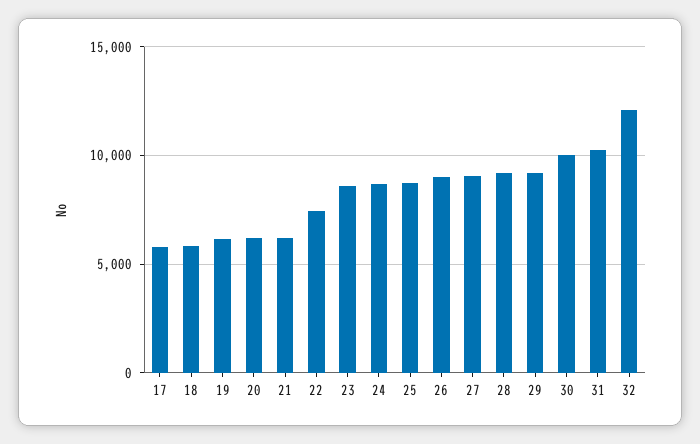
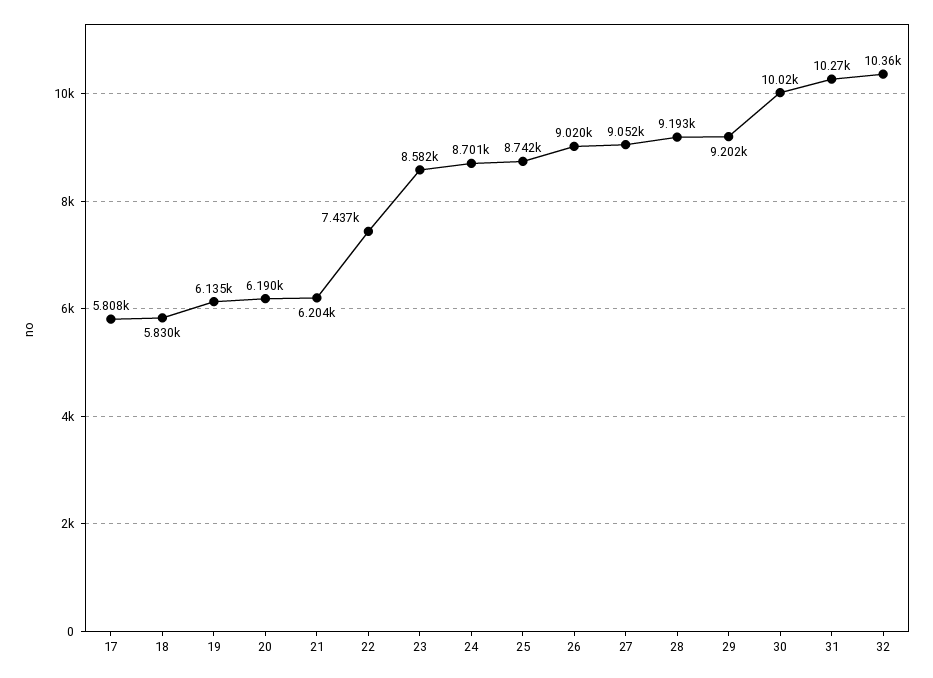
  {
    "17": 5808,
    "18": 5830,
    "19": 6135,
    "20": 6190,
    "21": 6204,
    "22": 7437,
    "23": 8582,
    "24": 8701,
    "25": 8742,
    "26": 9020,
    "27": 9052,
    "28": 9193,
    "29": 9202,
    "30": 10020,
    "31": 10270,
-   "32": 12000
+   "32": 10360
  }

